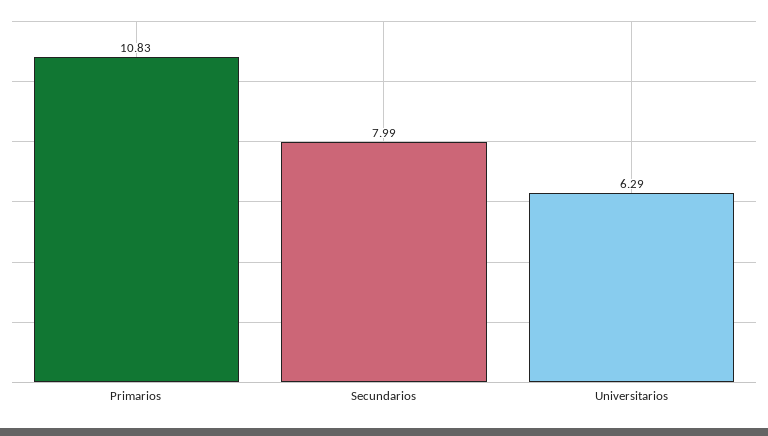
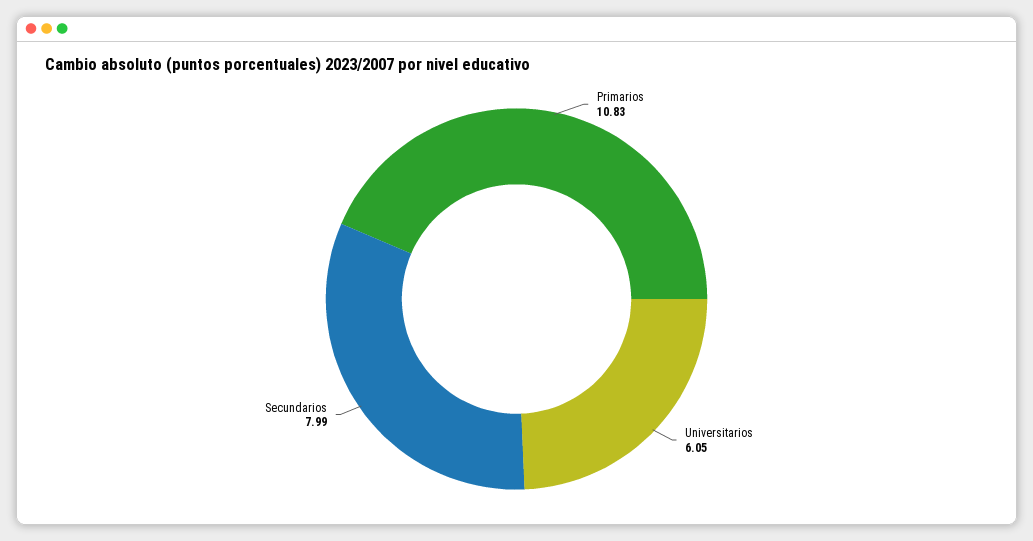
  {
    "Primarios": 10.83,
    "Secundarios": 7.99,
-   "Universitarios": 6.29
+   "Universitarios": 6.05
  }

